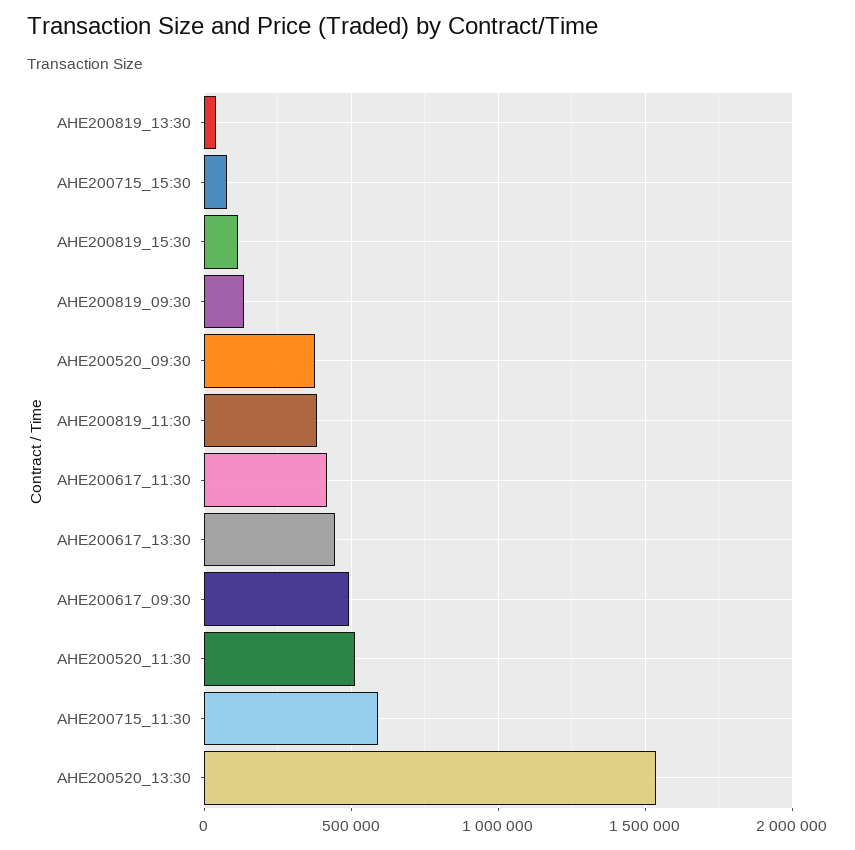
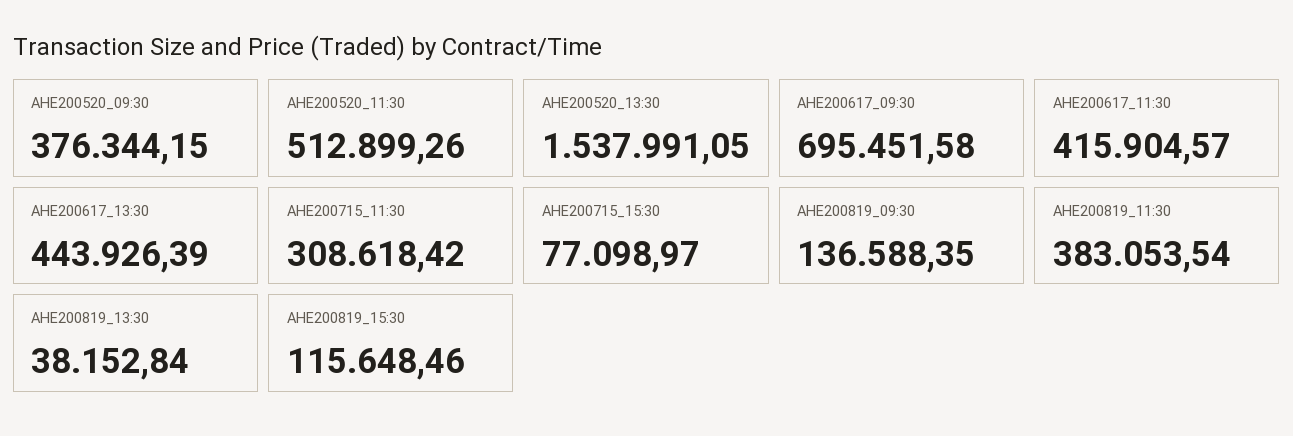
  {
    "AHE200819_13:30": 38152.84,
    "AHE200715_15:30": 77098.97,
    "AHE200819_15:30": 115648.46,
    "AHE200819_09:30": 136588.35,
    "AHE200520_09:30": 376344.15,
    "AHE200819_11:30": 383053.54,
    "AHE200617_11:30": 415904.57,
    "AHE200617_13:30": 443926.39,
-   "AHE200617_09:30": 500000,
+   "AHE200617_09:30": 695451.58,
    "AHE200520_11:30": 512899.26,
-   "AHE200715_11:30": 600000,
+   "AHE200715_11:30": 308618.42,
    "AHE200520_13:30": 1537991.05
  }

